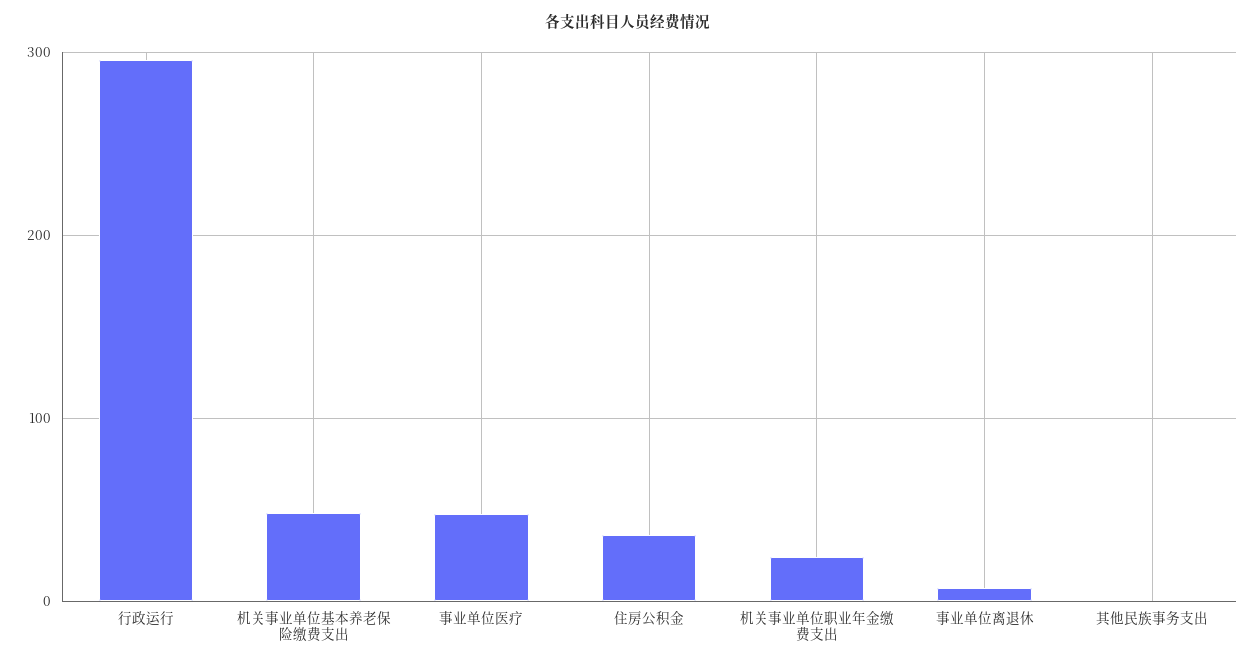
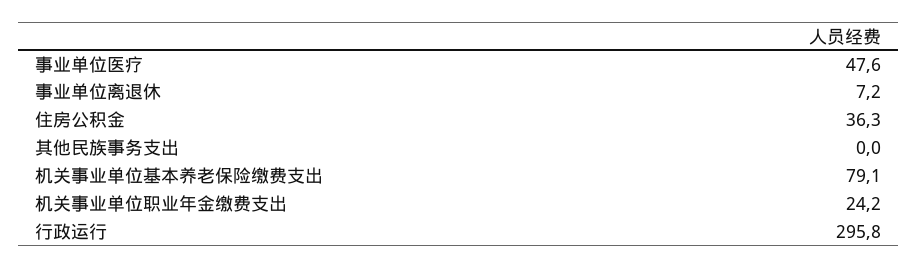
  {
    "行政运行": 295.8,
-   "机关事业单位基本养老保险缴费支出": 50,
+   "机关事业单位基本养老保险缴费支出": 79.1,
    "事业单位医疗": 47.6,
    "住房公积金": 36.3,
    "机关事业单位职业年金缴费支出": 24.2,
    "事业单位离退休": 7.2,
    "其他民族事务支出": 0
  }

